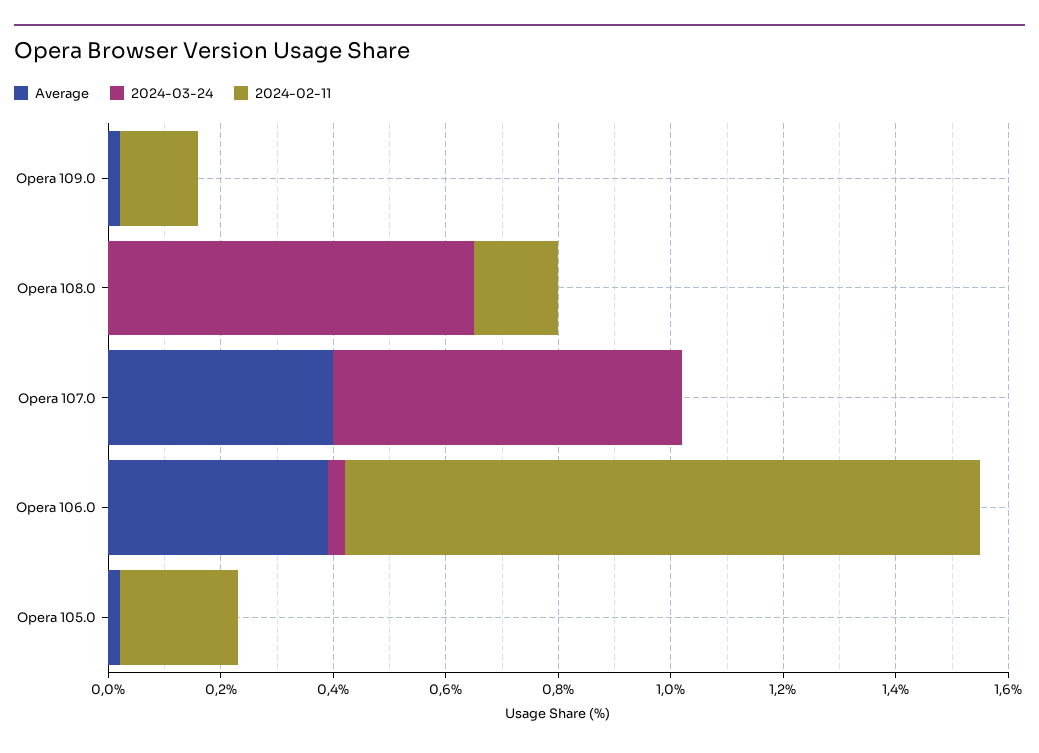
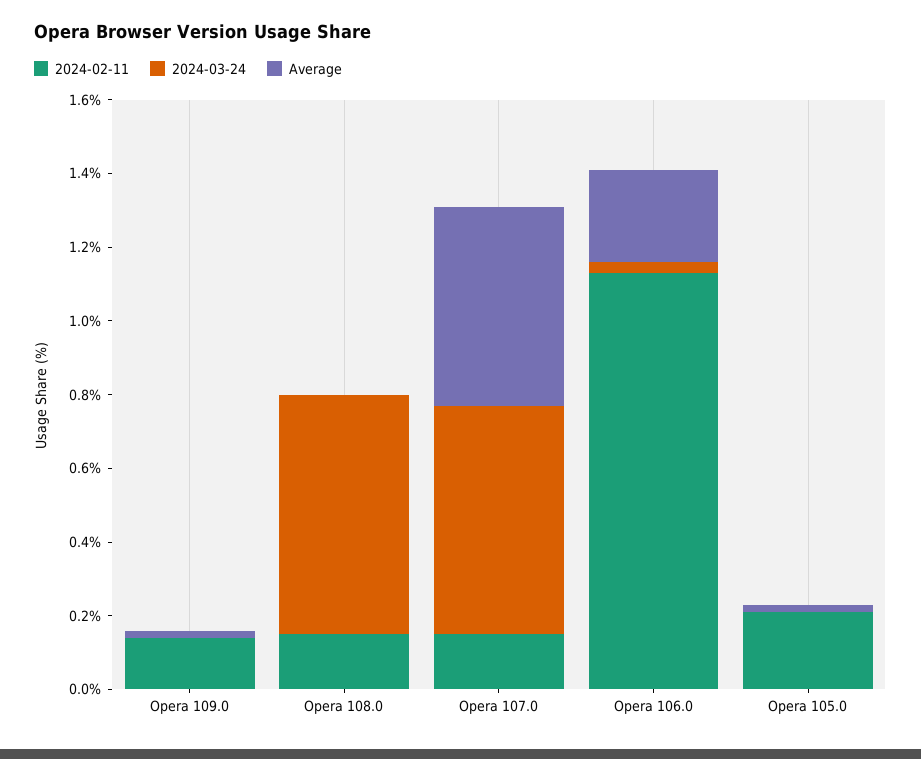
  {
    "Average": {
      "Opera 109.0": 0,
      "Opera 108.0": 0,
-     "Opera 107.0": 0.4,
+     "Opera 107.0": 0.55,
-     "Opera 106.0": 0.4,
+     "Opera 106.0": 0.25,
      "Opera 105.0": 0
    },
    "2024-03-24": {
      "Opera 109.0": 0,
      "Opera 108.0": 0.65,
      "Opera 107.0": 0.6,
      "Opera 106.0": 0.05,
      "Opera 105.0": 0
    },
    "2024-02-11": {
      "Opera 109.0": 0.15,
      "Opera 108.0": 0.15,
-     "Opera 107.0": 0,
+     "Opera 107.0": 0.15,
      "Opera 106.0": 1.15,
      "Opera 105.0": 0.2
    }
  }

